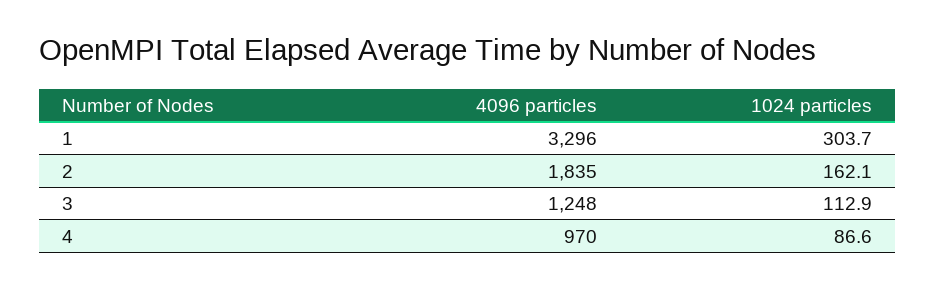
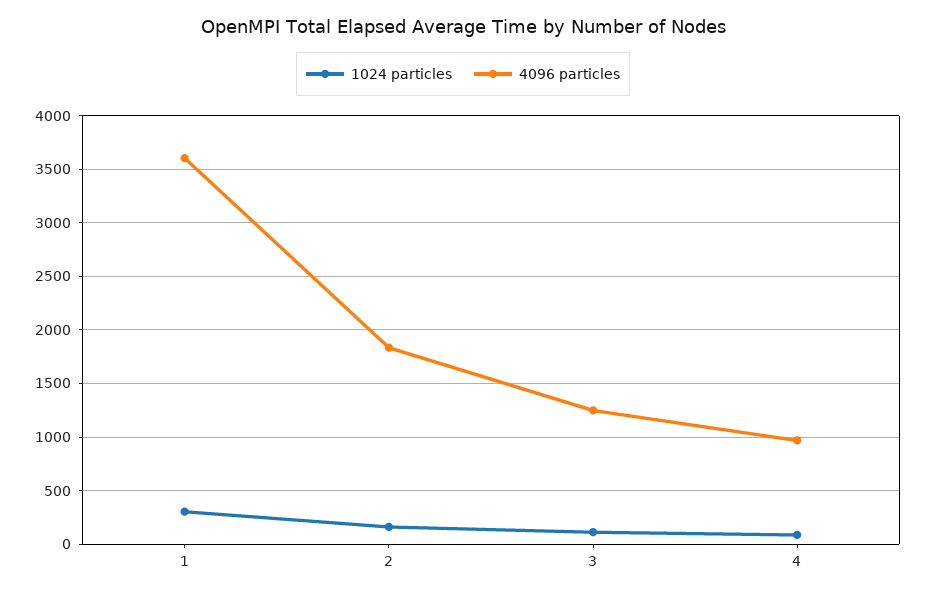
  {
    "4096 particles": {
-     "1": 3296,
+     "1": 3600,
      "2": 1835,
      "3": 1248,
      "4": 970
    },
    "1024 particles": {
      "1": 303.7,
      "2": 162.1,
      "3": 112.9,
      "4": 86.6
    }
  }

